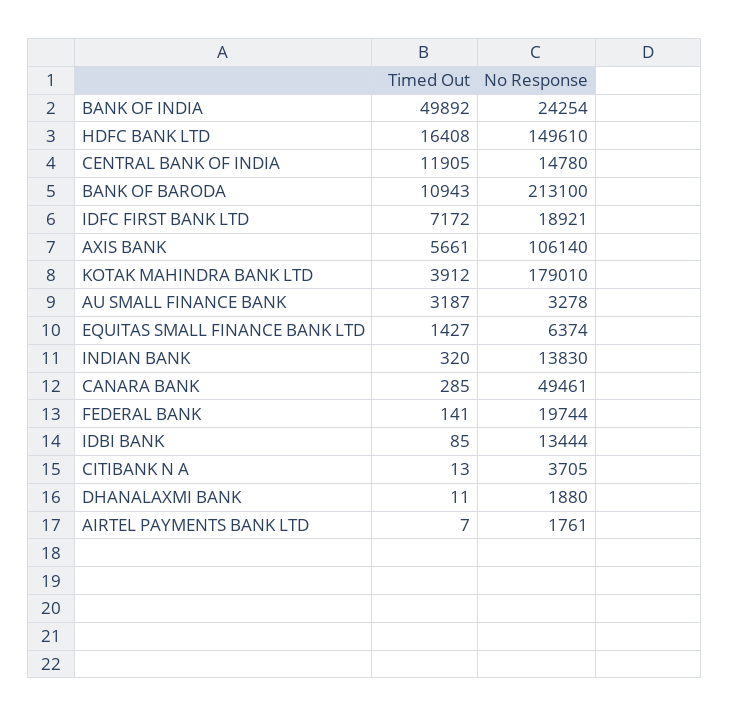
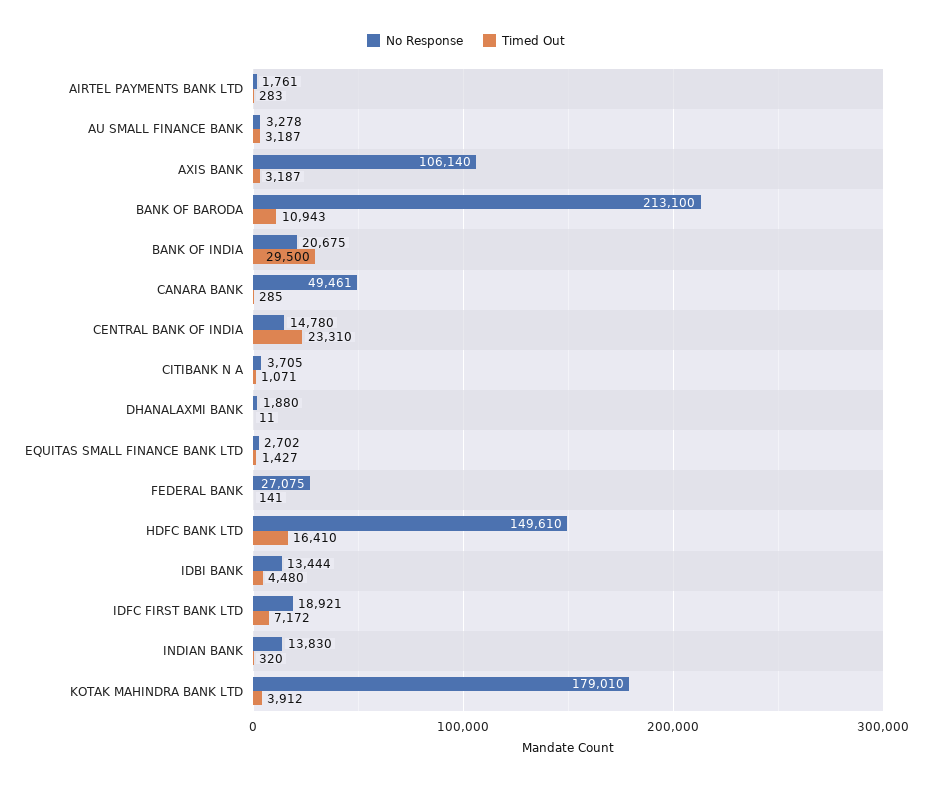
  {
    "Timed Out": {
-     "BANK OF INDIA": 49892,
+     "BANK OF INDIA": 29500,
-     "HDFC BANK LTD": 16408,
+     "HDFC BANK LTD": 16410,
-     "CENTRAL BANK OF INDIA": 11905,
+     "CENTRAL BANK OF INDIA": 23310,
      "BANK OF BARODA": 10943,
      "IDFC FIRST BANK LTD": 7172,
-     "AXIS BANK": 5661,
+     "AXIS BANK": 3187,
      "KOTAK MAHINDRA BANK LTD": 3912,
      "AU SMALL FINANCE BANK": 3187,
      "EQUITAS SMALL FINANCE BANK LTD": 1427,
      "INDIAN BANK": 320,
      "CANARA BANK": 285,
      "FEDERAL BANK": 141,
-     "IDBI BANK": 85,
+     "IDBI BANK": 4480,
-     "CITIBANK N A": 13,
+     "CITIBANK N A": 1071,
      "DHANALAXMI BANK": 11,
-     "AIRTEL PAYMENTS BANK LTD": 7
+     "AIRTEL PAYMENTS BANK LTD": 283
    },
    "No Response": {
-     "BANK OF INDIA": 24254,
+     "BANK OF INDIA": 20675,
      "HDFC BANK LTD": 149610,
      "CENTRAL BANK OF INDIA": 14780,
      "BANK OF BARODA": 213100,
      "IDFC FIRST BANK LTD": 18921,
      "AXIS BANK": 106140,
      "KOTAK MAHINDRA BANK LTD": 179010,
      "AU SMALL FINANCE BANK": 3278,
-     "EQUITAS SMALL FINANCE BANK LTD": 6374,
+     "EQUITAS SMALL FINANCE BANK LTD": 2702,
      "INDIAN BANK": 13830,
      "CANARA BANK": 49461,
-     "FEDERAL BANK": 19744,
+     "FEDERAL BANK": 27075,
      "IDBI BANK": 13444,
      "CITIBANK N A": 3705,
      "DHANALAXMI BANK": 1880,
      "AIRTEL PAYMENTS BANK LTD": 1761
    }
  }

